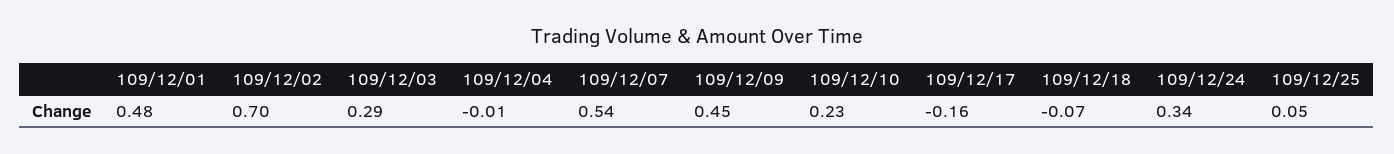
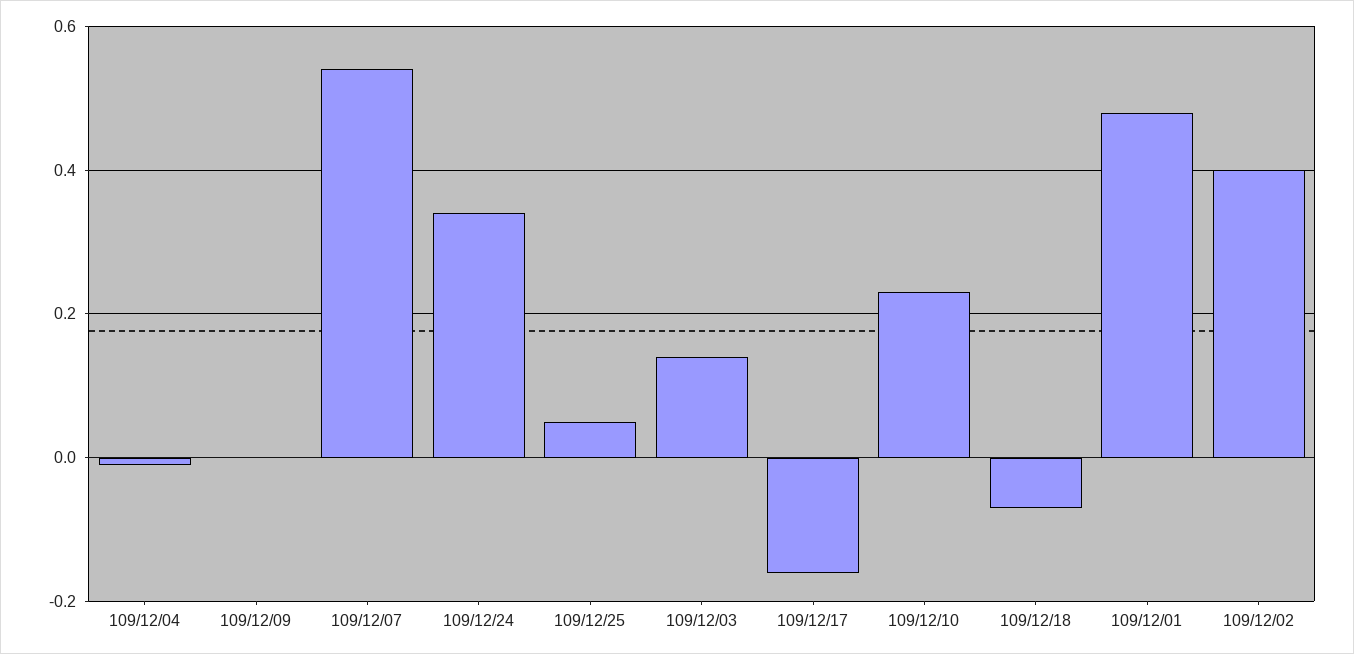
  {
    "109/12/01": 0.48,
-   "109/12/02": 0.7,
+   "109/12/02": 0.4,
-   "109/12/03": 0.29,
+   "109/12/03": 0.15,
    "109/12/04": -0.01,
    "109/12/07": 0.54,
-   "109/12/09": 0.45,
+   "109/12/09": 0,
    "109/12/10": 0.23,
    "109/12/17": -0.16,
    "109/12/18": -0.07,
    "109/12/24": 0.34,
    "109/12/25": 0.05
  }

